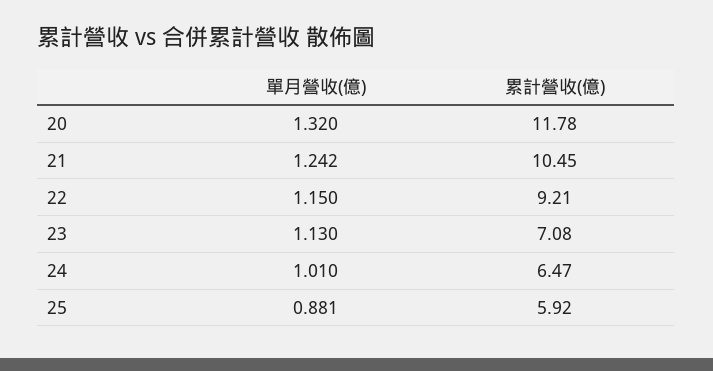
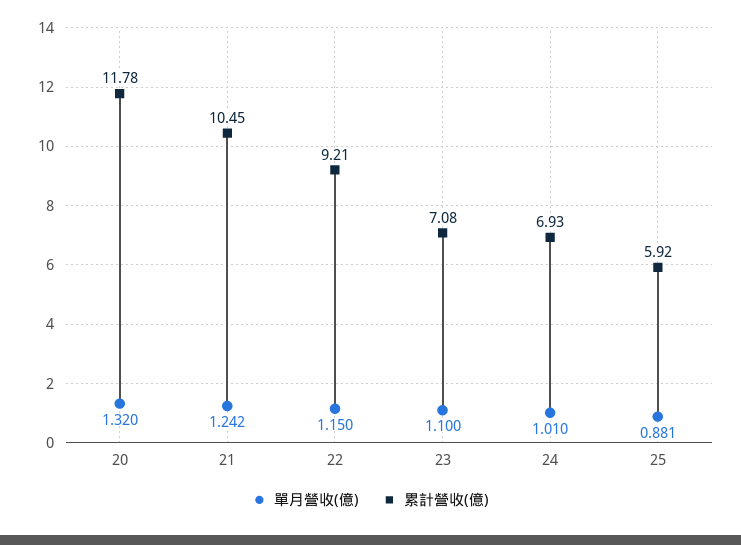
  {
    "單月營收(億)": {
      "20": 1.32,
      "21": 1.242,
      "22": 1.15,
-     "23": 1.13,
+     "23": 1.1,
      "24": 1.01,
      "25": 0.881
    },
    "累計營收(億)": {
      "20": 11.78,
      "21": 10.45,
      "22": 9.21,
      "23": 7.08,
-     "24": 6.47,
+     "24": 6.93,
      "25": 5.92
    }
  }

